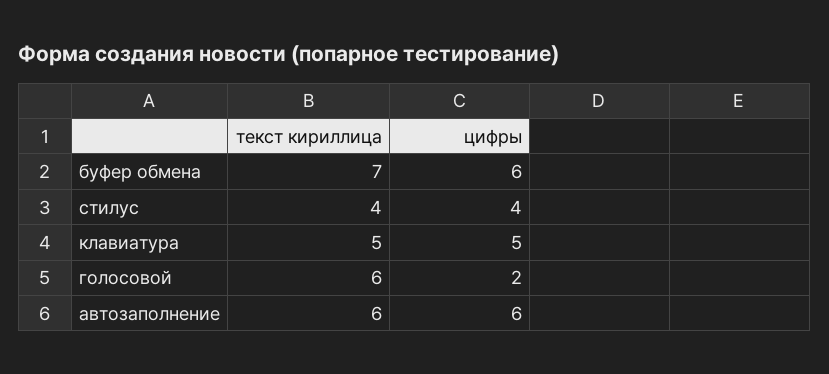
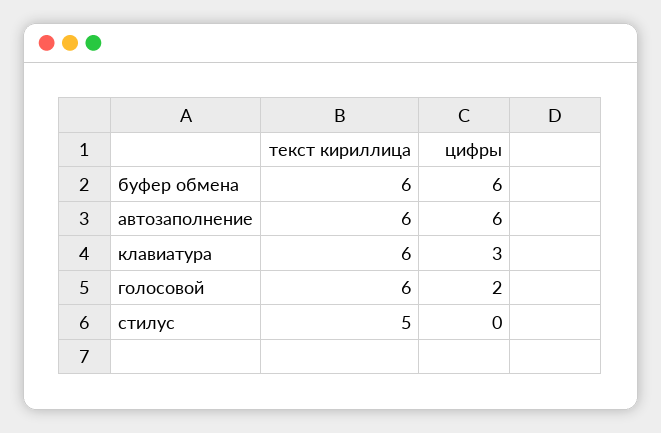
  {
    "текст кириллица": {
-     "буфер обмена": 7,
+     "буфер обмена": 6,
-     "стилус": 4,
+     "стилус": 5,
-     "клавиатура": 5,
+     "клавиатура": 6,
      "голосовой": 6,
      "автозаполнение": 6
    },
    "цифры": {
      "буфер обмена": 6,
-     "стилус": 4,
+     "стилус": 0,
-     "клавиатура": 5,
+     "клавиатура": 3,
      "голосовой": 2,
      "автозаполнение": 6
    }
  }

